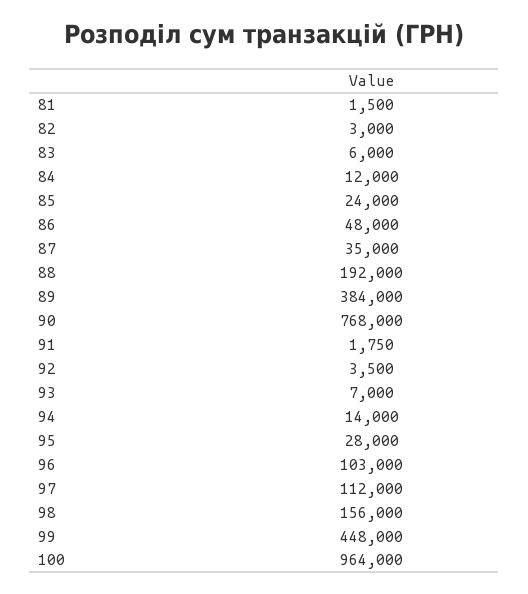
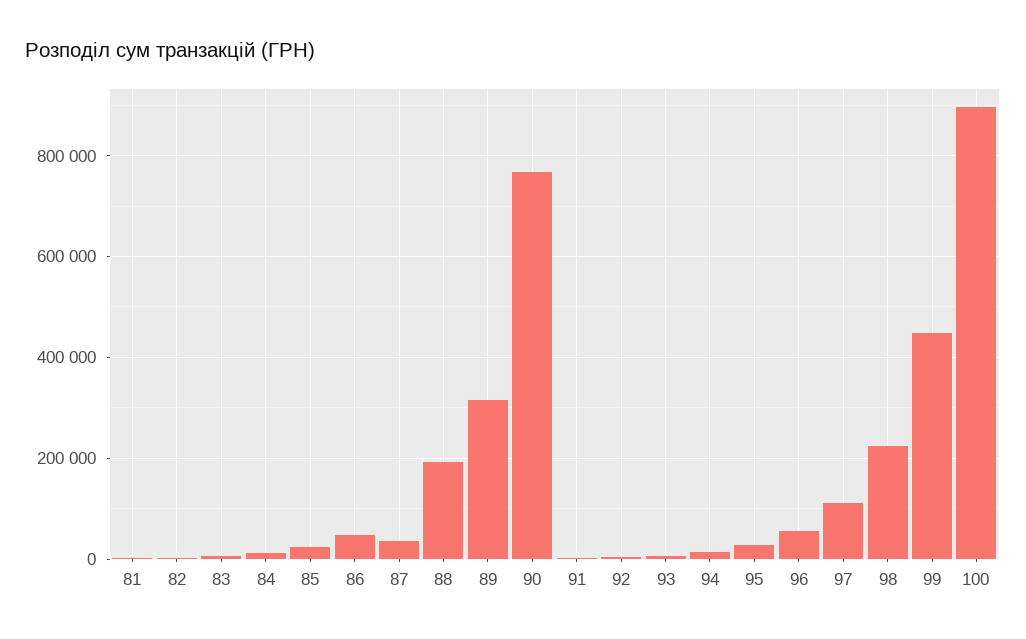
  {
    "81": 1500,
    "82": 3000,
    "83": 6000,
    "84": 12000,
    "85": 24000,
    "86": 48000,
    "87": 35000,
    "88": 192000,
-   "89": 384000,
+   "89": 320000,
    "90": 768000,
    "91": 1750,
    "92": 3500,
    "93": 7000,
    "94": 14000,
    "95": 28000,
-   "96": 103000,
+   "96": 60000,
    "97": 112000,
-   "98": 156000,
+   "98": 220000,
    "99": 448000,
-   "100": 964000
+   "100": 900000
  }

